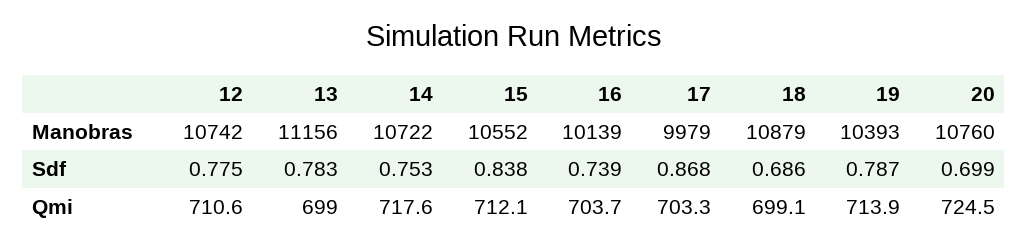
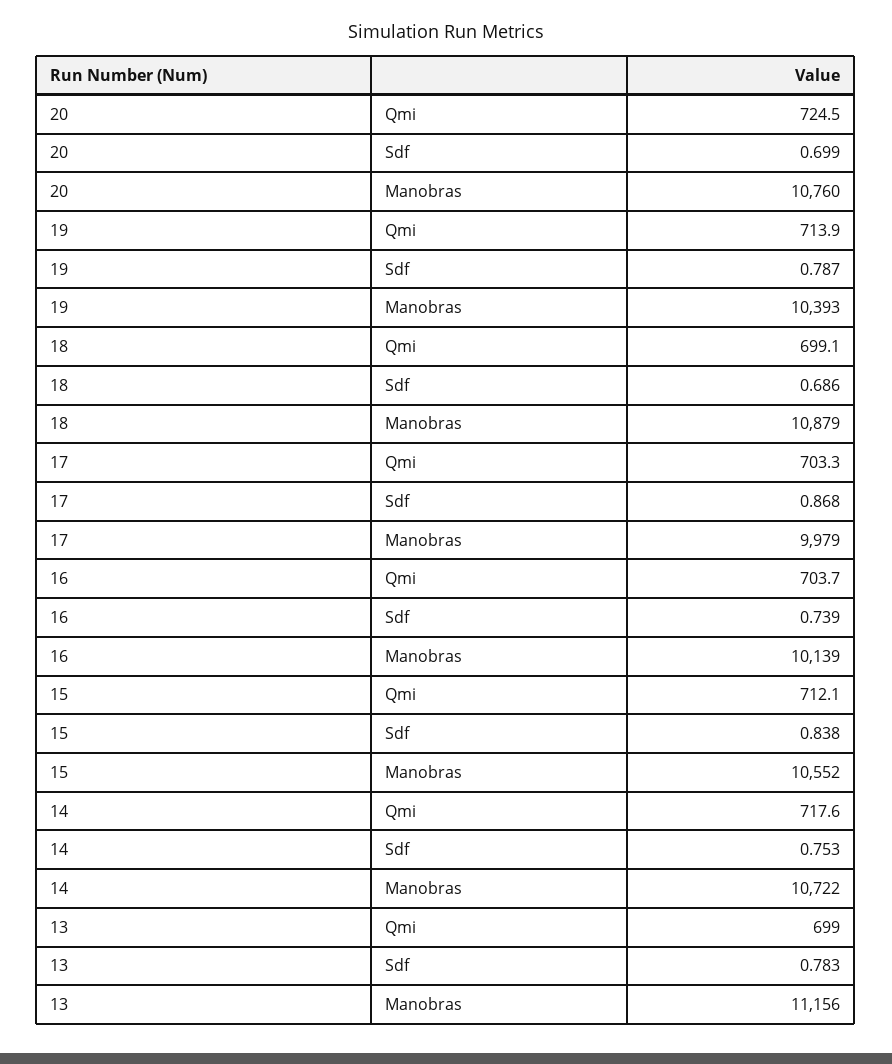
  {
-   "12": {
-     "Manobras": 10742,
-     "Sdf": 0.775,
-     "Qmi": 710.6
-   },
    "13": {
      "Manobras": 11156,
      "Sdf": 0.783,
      "Qmi": 699
    },
    "14": {
      "Manobras": 10722,
      "Sdf": 0.753,
      "Qmi": 717.6
    },
    "15": {
      "Manobras": 10552,
      "Sdf": 0.838,
      "Qmi": 712.1
    },
    "16": {
      "Manobras": 10139,
      "Sdf": 0.739,
      "Qmi": 703.7
    },
    "17": {
      "Manobras": 9979,
      "Sdf": 0.868,
      "Qmi": 703.3
    },
    "18": {
      "Manobras": 10879,
      "Sdf": 0.686,
      "Qmi": 699.1
    },
    "19": {
      "Manobras": 10393,
      "Sdf": 0.787,
      "Qmi": 713.9
    },
    "20": {
      "Manobras": 10760,
      "Sdf": 0.699,
      "Qmi": 724.5
    }
  }

